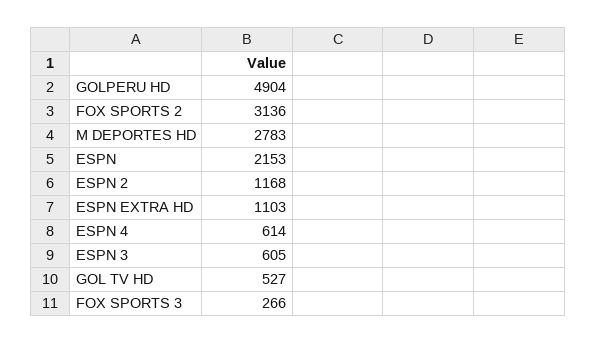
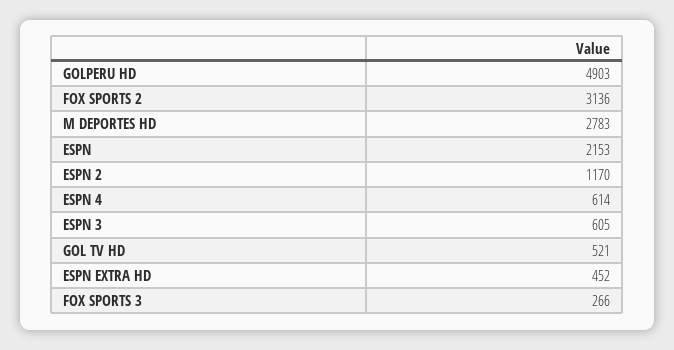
  {
-   "GOLPERU HD": 4904,
+   "GOLPERU HD": 4903,
    "FOX SPORTS 2": 3136,
    "M DEPORTES HD": 2783,
    "ESPN": 2153,
-   "ESPN 2": 1168,
+   "ESPN 2": 1170,
-   "ESPN EXTRA HD": 1103,
+   "ESPN EXTRA HD": 452,
    "ESPN 4": 614,
    "ESPN 3": 605,
-   "GOL TV HD": 527,
+   "GOL TV HD": 521,
    "FOX SPORTS 3": 266
  }

